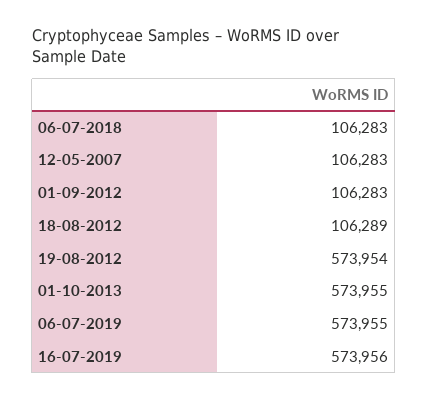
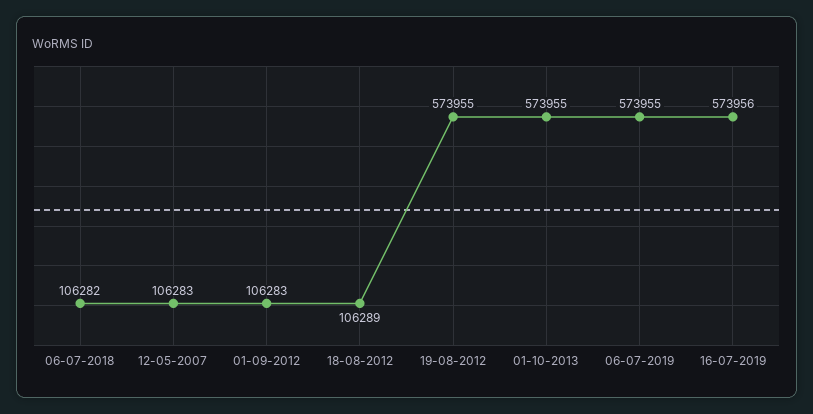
  {
-   "06-07-2018": 106283,
+   "06-07-2018": 106282,
    "12-05-2007": 106283,
    "01-09-2012": 106283,
    "18-08-2012": 106289,
-   "19-08-2012": 573954,
+   "19-08-2012": 573955,
    "01-10-2013": 573955,
    "06-07-2019": 573955,
    "16-07-2019": 573956
  }

